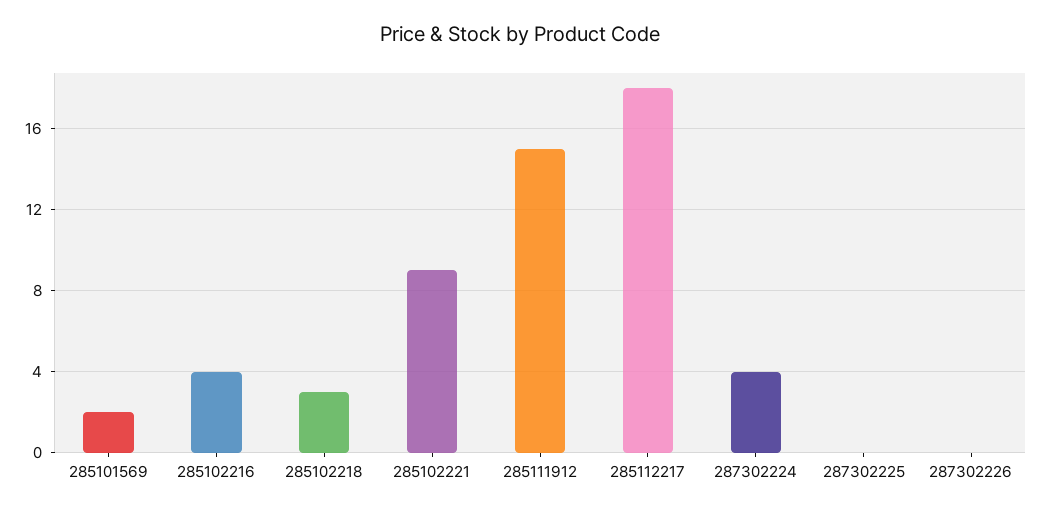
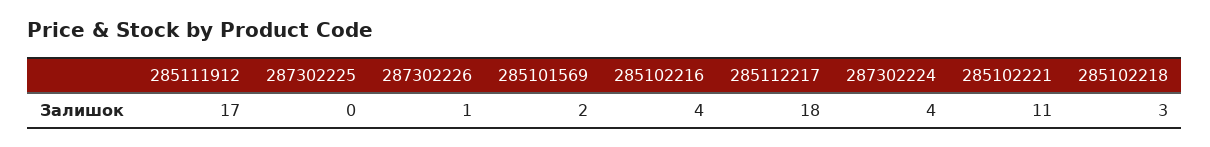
  {
    "285101569": 2,
    "285102216": 4,
    "285102218": 3,
-   "285102221": 9,
+   "285102221": 11,
-   "285111912": 15,
+   "285111912": 17,
    "285112217": 18,
    "287302224": 4,
    "287302225": 0,
-   "287302226": 0
+   "287302226": 1
  }

